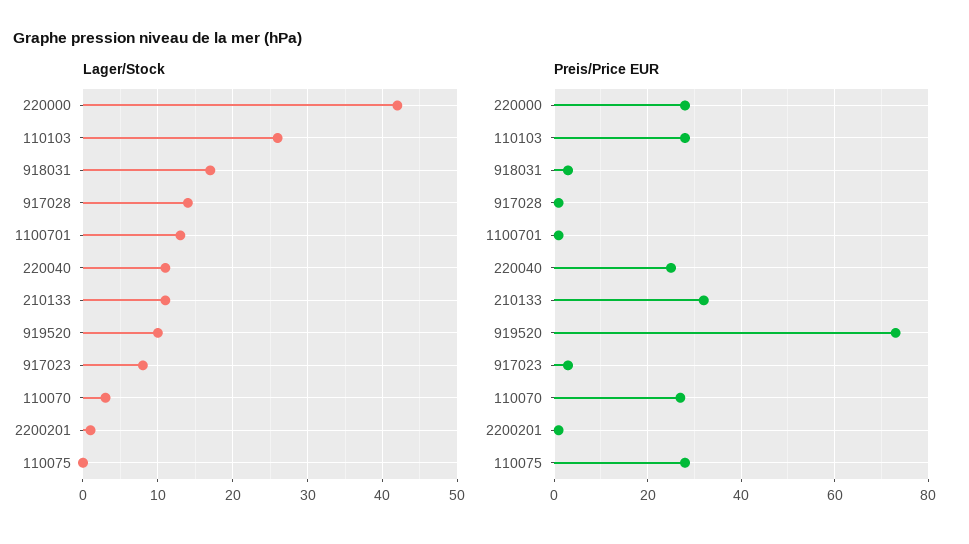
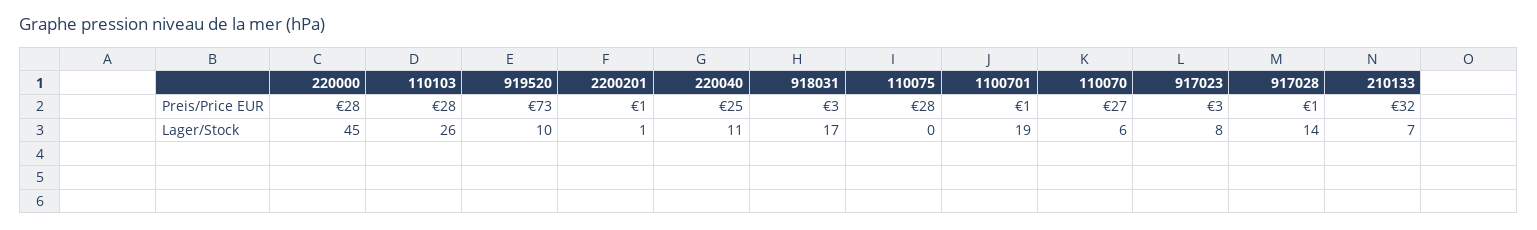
  {
    "Lager/Stock": {
-     "220000": 42,
+     "220000": 45,
      "110103": 26,
      "918031": 17,
      "917028": 14,
-     "1100701": 13,
+     "1100701": 19,
      "220040": 11,
-     "210133": 11,
+     "210133": 7,
      "919520": 10,
      "917023": 8,
-     "110070": 3,
+     "110070": 6,
      "2200201": 1,
      "110075": 0
    },
    "Preis/Price EUR": {
      "220000": 28,
      "110103": 28,
      "918031": 3,
      "917028": 1,
      "1100701": 1,
      "220040": 25,
      "210133": 32,
      "919520": 73,
      "917023": 3,
      "110070": 27,
      "2200201": 1,
      "110075": 28
    }
  }

